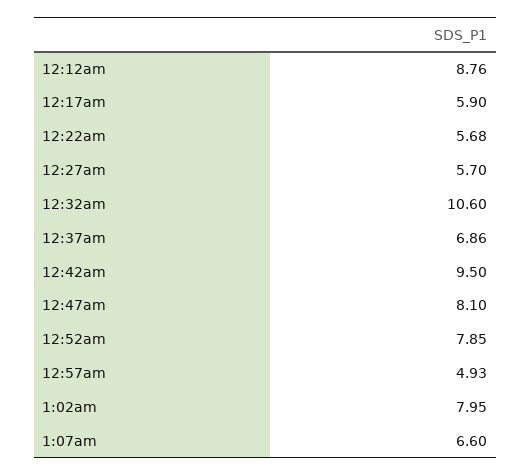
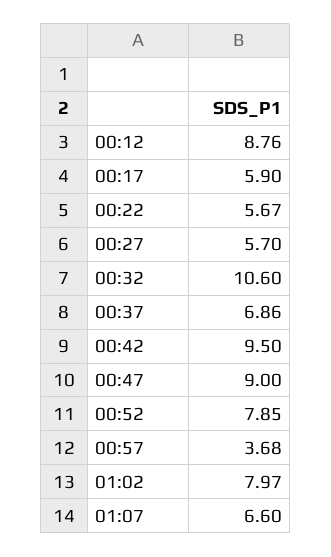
  {
    "12:12am": 8.76,
    "12:17am": 5.9,
-   "12:22am": 5.68,
+   "12:22am": 5.67,
    "12:27am": 5.7,
    "12:32am": 10.6,
    "12:37am": 6.86,
    "12:42am": 9.5,
-   "12:47am": 8.1,
+   "12:47am": 9,
    "12:52am": 7.85,
-   "12:57am": 4.93,
+   "12:57am": 3.68,
-   "1:02am": 7.95,
+   "1:02am": 7.97,
    "1:07am": 6.6
  }

